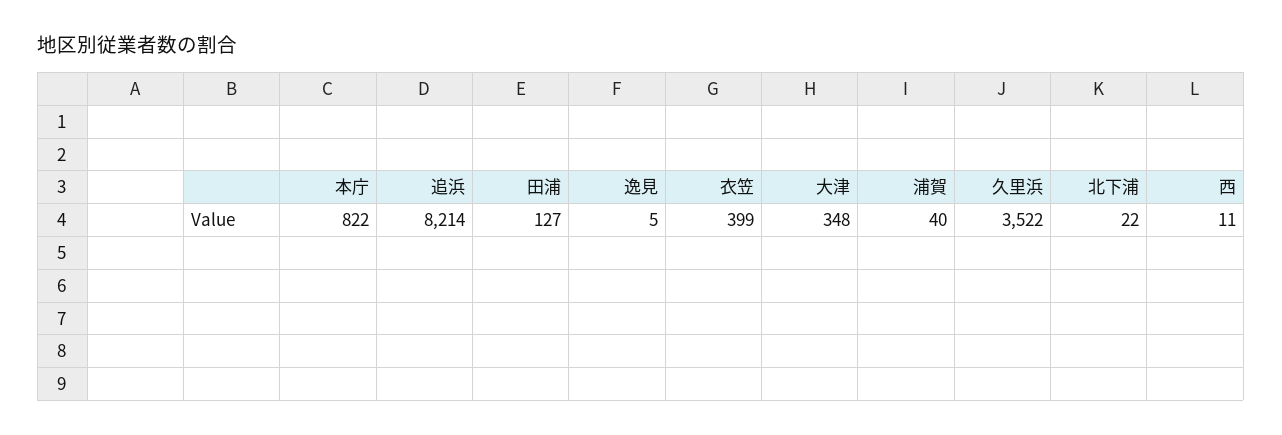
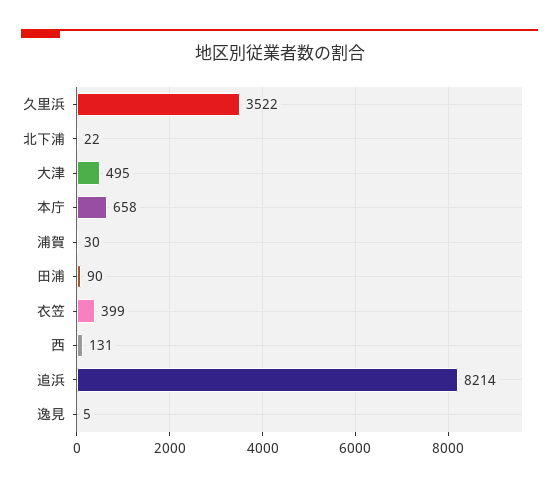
  {
-   "本庁": 822,
+   "本庁": 658,
    "追浜": 8214,
-   "田浦": 127,
+   "田浦": 90,
    "逸見": 5,
    "衣笠": 399,
-   "大津": 348,
+   "大津": 495,
-   "浦賀": 40,
+   "浦賀": 30,
    "久里浜": 3522,
    "北下浦": 22,
-   "西": 11
+   "西": 131
  }

